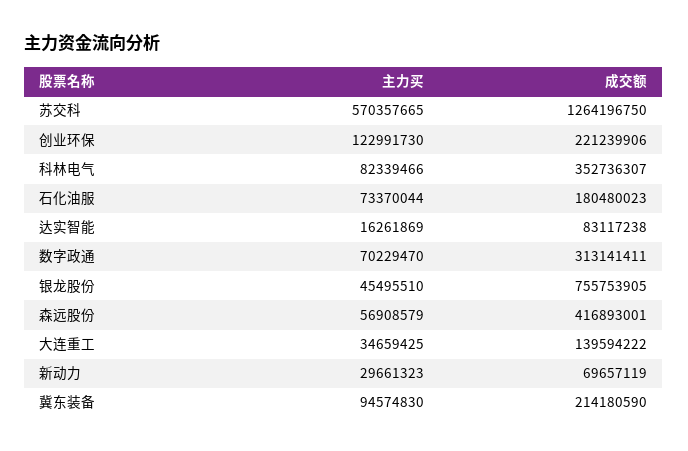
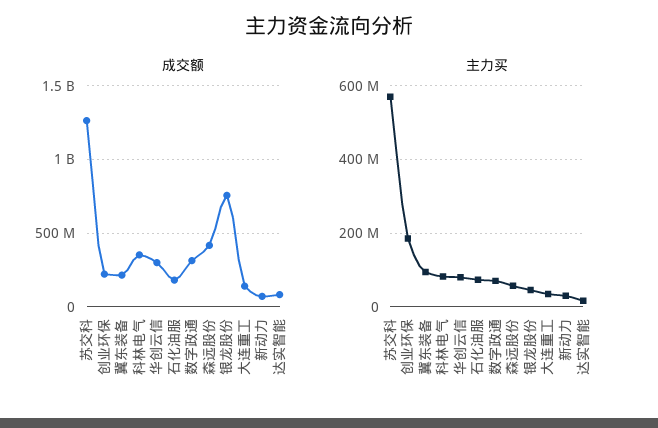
  {
    "主力买": {
      "苏交科": 570357665,
-     "创业环保": 122991730,
+     "创业环保": 180000000,
      "科林电气": 82339466,
      "石化油服": 73370044,
      "达实智能": 16261869,
      "数字政通": 70229470,
      "银龙股份": 45495510,
      "森远股份": 56908579,
      "大连重工": 34659425,
      "新动力": 29661323,
-     "冀东装备": 94574830
+     "冀东装备": 94574830,
+     "华创云信": 80000000
    },
    "成交额": {
      "苏交科": 1264196750,
      "创业环保": 221239906,
      "科林电气": 352736307,
      "石化油服": 180480023,
      "达实智能": 83117238,
      "数字政通": 313141411,
      "银龙股份": 755753905,
      "森远股份": 416893001,
      "大连重工": 139594222,
      "新动力": 69657119,
-     "冀东装备": 214180590
+     "冀东装备": 214180590,
+     "华创云信": 300000000
    }
  }

